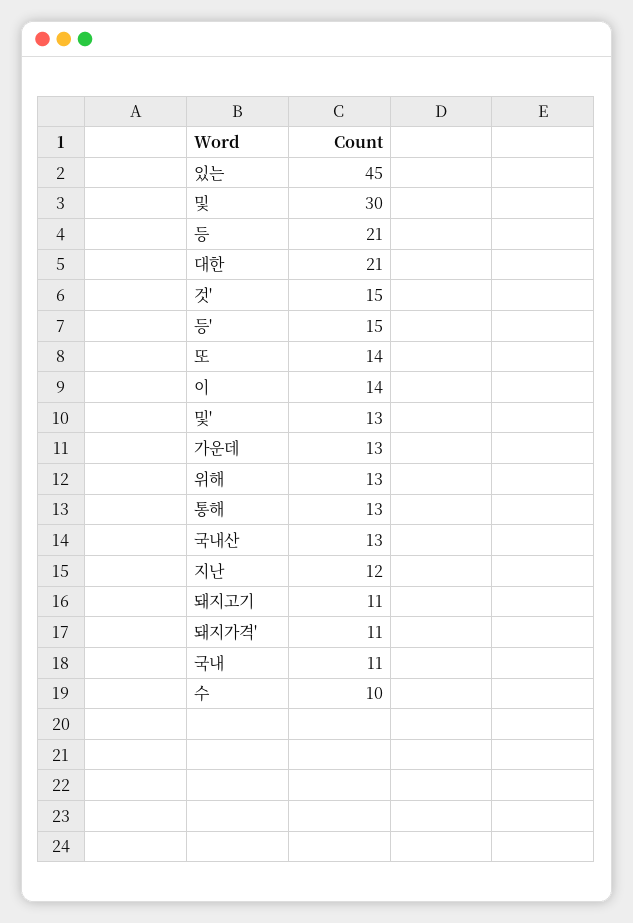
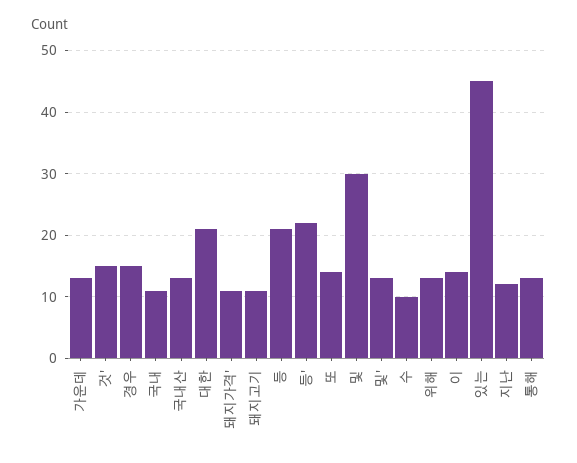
  {
    "있는": 45,
    "및": 30,
    "등": 21,
    "대한": 21,
    "것'": 15,
-   "등'": 15,
+   "등'": 22,
    "또": 14,
    "이": 14,
    "및'": 13,
    "가운데": 13,
    "위해": 13,
    "통해": 13,
    "국내산": 13,
    "지난": 12,
    "돼지고기": 11,
    "돼지가격'": 11,
    "국내": 11,
-   "수": 10
+   "수": 10,
+   "경우": 15
  }

